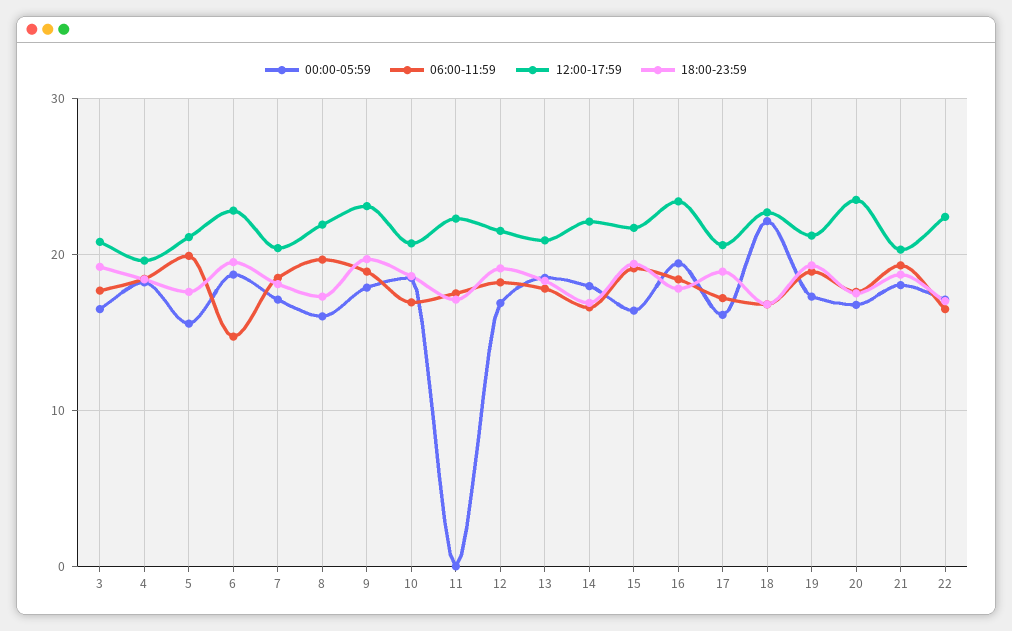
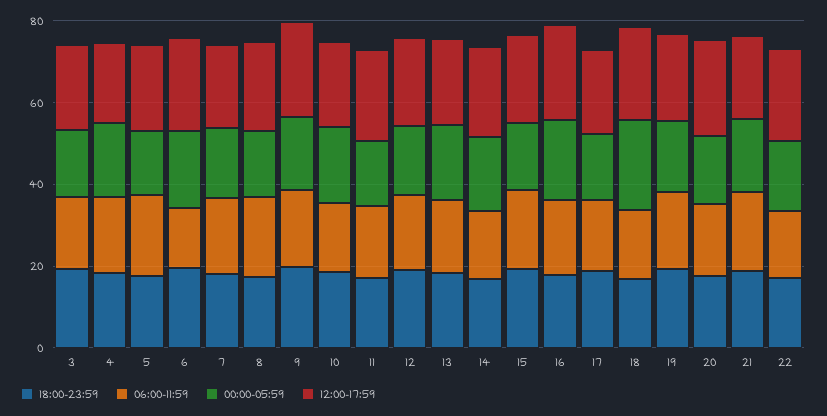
  {
    "00:00-05:59": {
      "3": 17,
      "4": 18,
      "5": 16,
      "6": 19,
      "7": 17,
      "8": 16,
      "9": 18,
      "10": 19,
-     "11": 0,
+     "11": 15,
      "12": 17,
      "13": 19,
      "14": 18,
      "15": 16,
      "16": 19,
      "17": 16,
      "18": 22,
      "19": 17,
      "20": 17,
      "21": 18,
      "22": 17
    },
    "06:00-11:59": {
      "3": 18,
      "4": 18,
      "5": 20,
      "6": 15,
      "7": 19,
      "8": 20,
      "9": 19,
      "10": 17,
      "11": 18,
      "12": 18,
      "13": 18,
      "14": 17,
      "15": 19,
      "16": 18,
      "17": 17,
      "18": 17,
      "19": 19,
      "20": 18,
      "21": 19,
      "22": 17
    },
    "12:00-17:59": {
      "3": 21,
      "4": 20,
      "5": 21,
      "6": 23,
      "7": 20,
      "8": 22,
      "9": 23,
      "10": 21,
      "11": 22,
      "12": 22,
      "13": 21,
      "14": 22,
      "15": 22,
      "16": 23,
      "17": 21,
      "18": 23,
      "19": 21,
      "20": 24,
      "21": 20,
      "22": 22
    },
    "18:00-23:59": {
      "3": 19,
      "4": 18,
      "5": 18,
      "6": 20,
      "7": 18,
      "8": 17,
      "9": 20,
      "10": 19,
      "11": 17,
      "12": 19,
      "13": 18,
      "14": 17,
      "15": 19,
      "16": 18,
      "17": 19,
      "18": 17,
      "19": 19,
      "20": 18,
      "21": 19,
      "22": 17
    }
  }

